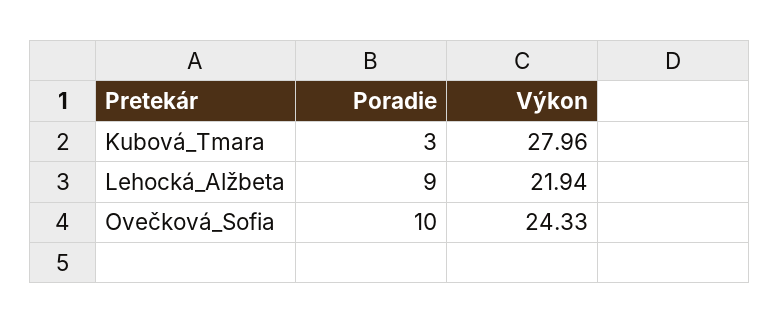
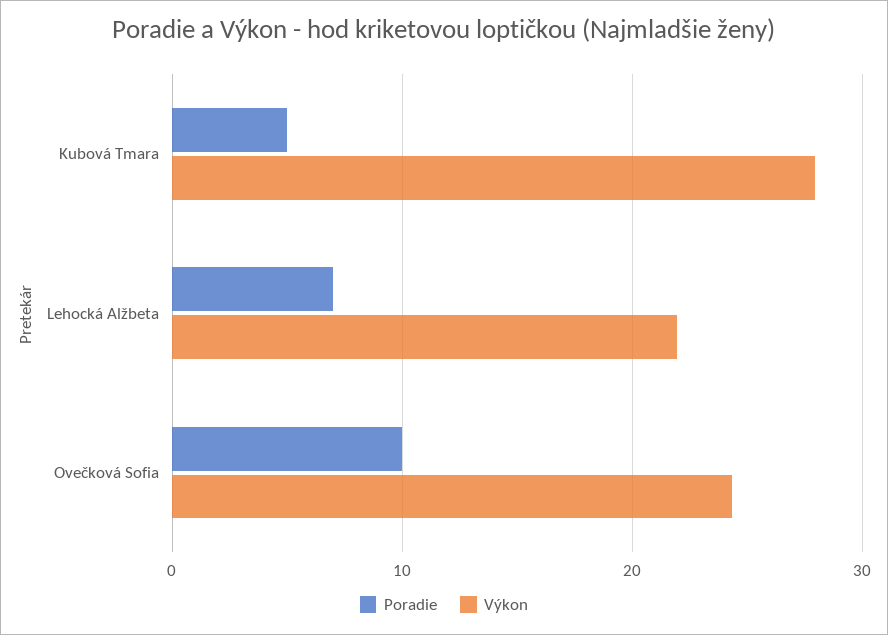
  {
    "Poradie": {
-     "Kubová_Tmara": 3,
+     "Kubová_Tmara": 5,
-     "Lehocká_Alžbeta": 9,
+     "Lehocká_Alžbeta": 7,
      "Ovečková_Sofia": 10
    },
    "Výkon": {
      "Kubová_Tmara": 27.96,
      "Lehocká_Alžbeta": 21.94,
      "Ovečková_Sofia": 24.33
    }
  }

